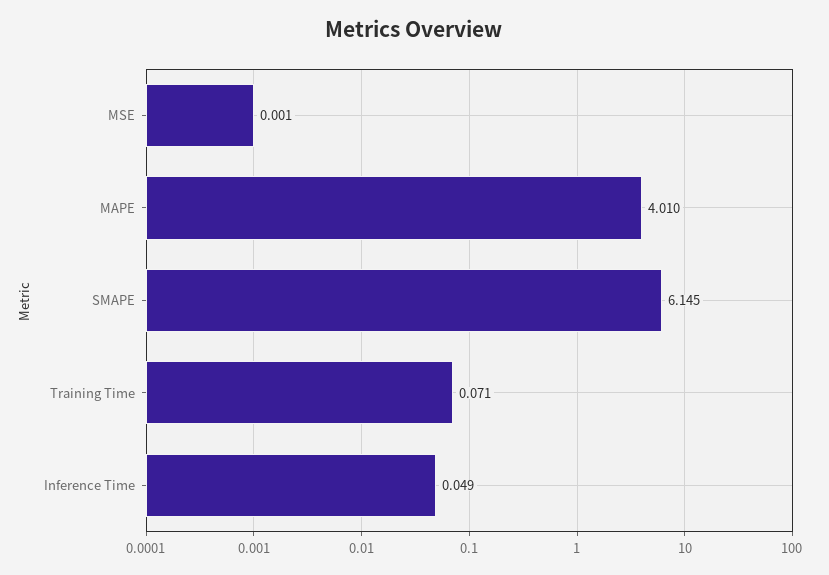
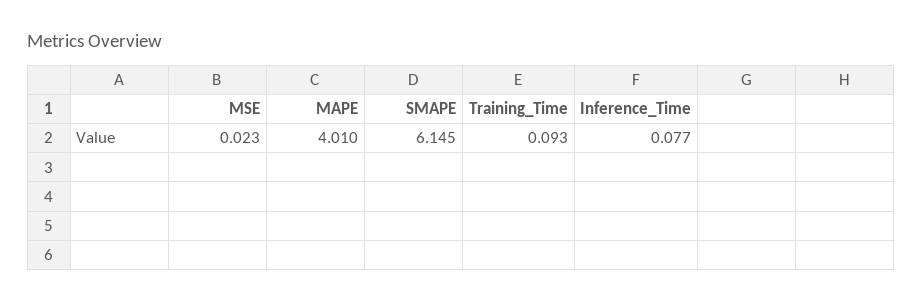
  {
-   "MSE": 0.001,
+   "MSE": 0.023,
    "MAPE": 4.01,
    "SMAPE": 6.145,
-   "Training Time": 0.071,
+   "Training Time": 0.093,
-   "Inference Time": 0.049
+   "Inference Time": 0.077
  }

